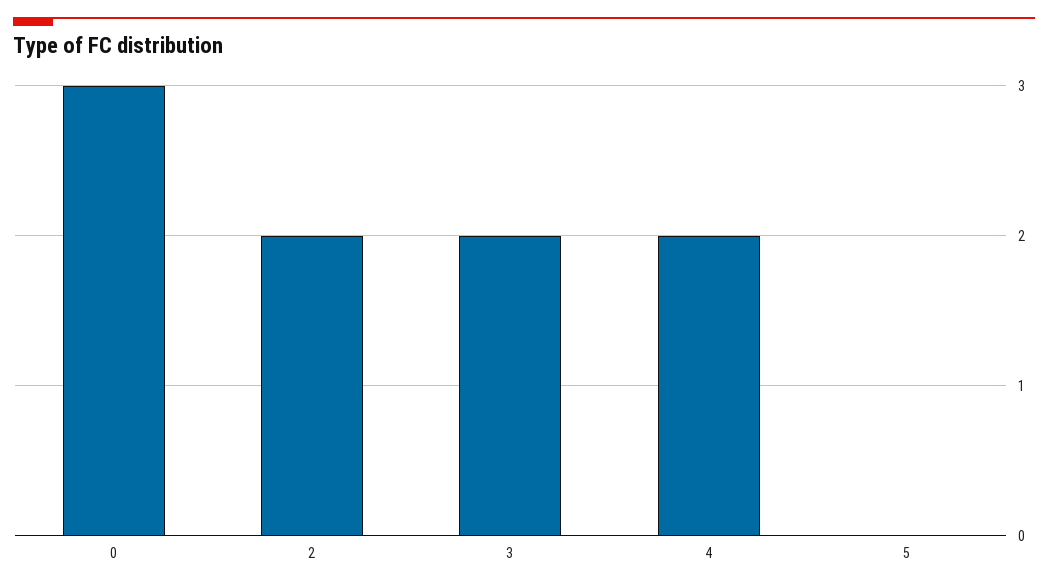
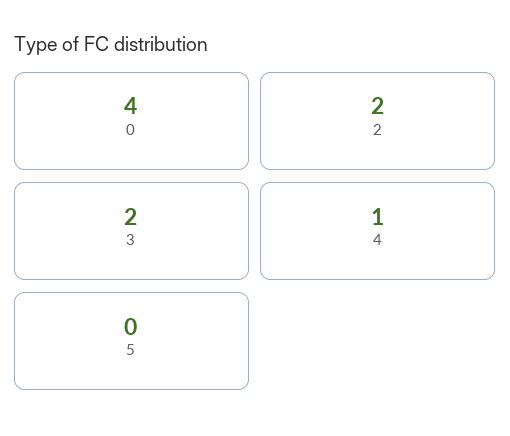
  {
-   "0": 3,
+   "0": 4,
    "2": 2,
    "3": 2,
-   "4": 2,
+   "4": 1,
    "5": 0
  }

